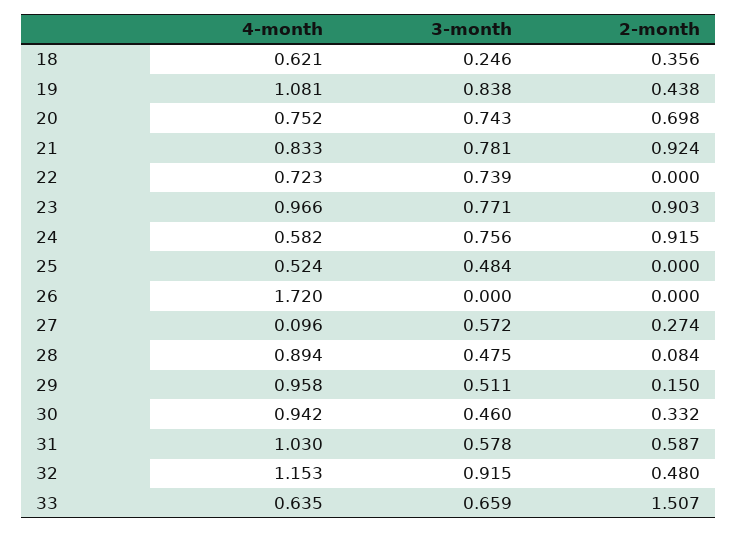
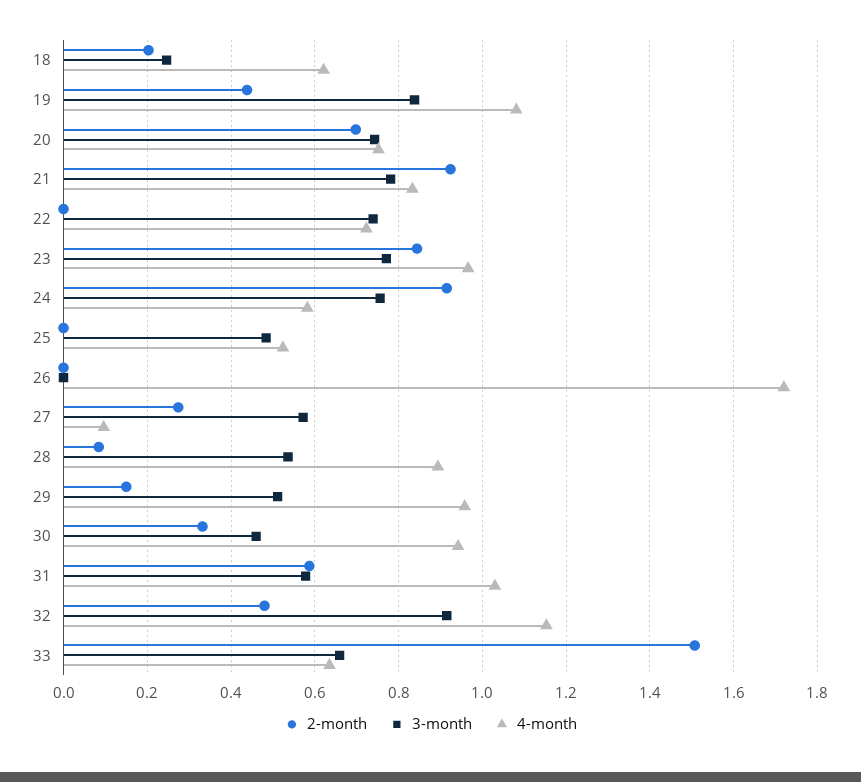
  {
    "4-month": {
      "18": 0.621,
      "19": 1.081,
      "20": 0.752,
      "21": 0.833,
      "22": 0.723,
      "23": 0.966,
      "24": 0.582,
      "25": 0.524,
      "26": 1.72,
      "27": 0.096,
      "28": 0.894,
      "29": 0.958,
      "30": 0.942,
      "31": 1.03,
      "32": 1.153,
      "33": 0.635
    },
    "3-month": {
      "18": 0.246,
      "19": 0.838,
      "20": 0.743,
      "21": 0.781,
      "22": 0.739,
      "23": 0.771,
      "24": 0.756,
      "25": 0.484,
      "26": 0,
      "27": 0.572,
-     "28": 0.475,
+     "28": 0.54,
      "29": 0.511,
      "30": 0.46,
      "31": 0.578,
      "32": 0.915,
      "33": 0.659
    },
    "2-month": {
-     "18": 0.356,
+     "18": 0.2,
      "19": 0.438,
      "20": 0.698,
      "21": 0.924,
      "22": 0,
-     "23": 0.903,
+     "23": 0.84,
      "24": 0.915,
      "25": 0,
      "26": 0,
      "27": 0.274,
      "28": 0.084,
      "29": 0.15,
      "30": 0.332,
      "31": 0.587,
      "32": 0.48,
      "33": 1.507
    }
  }

